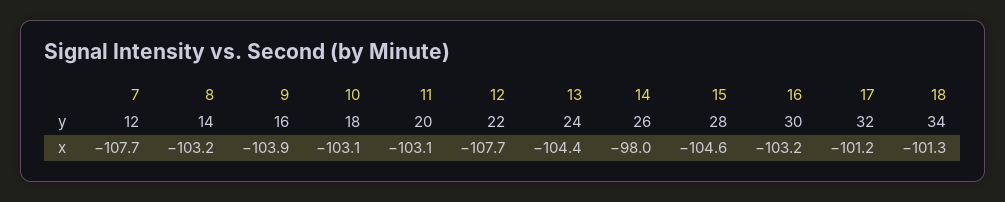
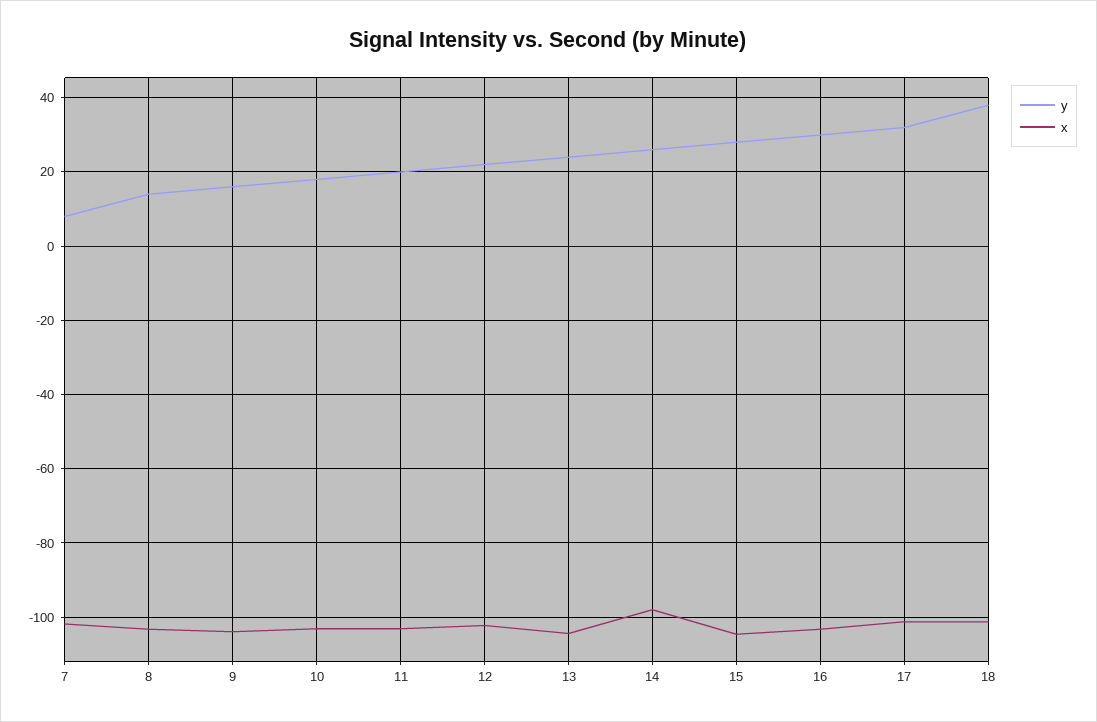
  {
    "y": {
-     "7": 12,
+     "7": 8,
      "8": 14,
      "9": 16,
      "10": 18,
      "11": 20,
      "12": 22,
      "13": 24,
      "14": 26,
      "15": 28,
      "16": 30,
      "17": 32,
-     "18": 34
+     "18": 38
    },
    "x": {
-     "7": -107.7,
+     "7": -102,
      "8": -103.2,
      "9": -103.9,
      "10": -103.1,
      "11": -103.1,
-     "12": -107.7,
+     "12": -102,
      "13": -104.4,
      "14": -98,
      "15": -104.6,
      "16": -103.2,
      "17": -101.2,
      "18": -101.3
    }
  }

